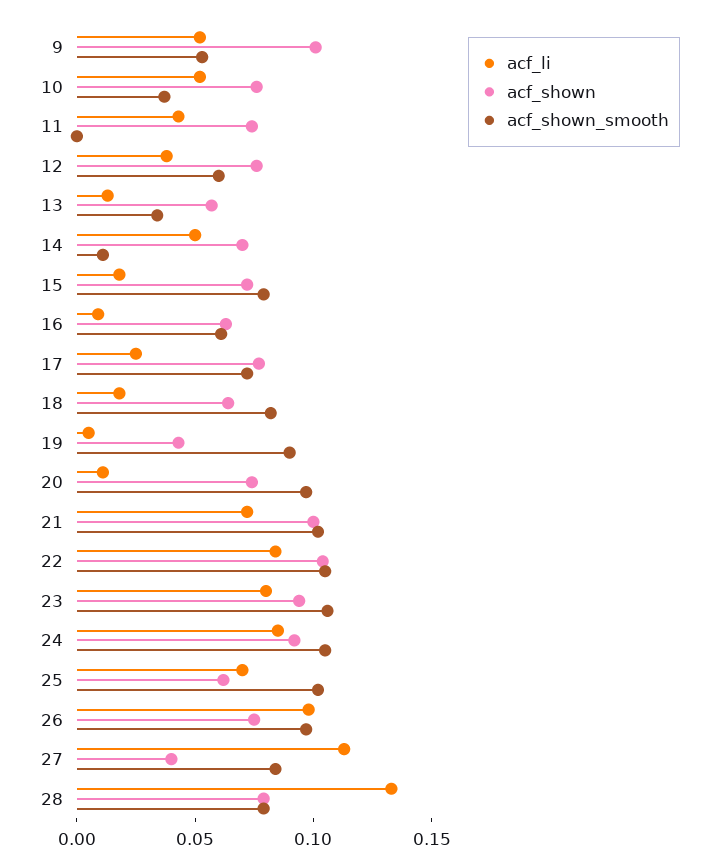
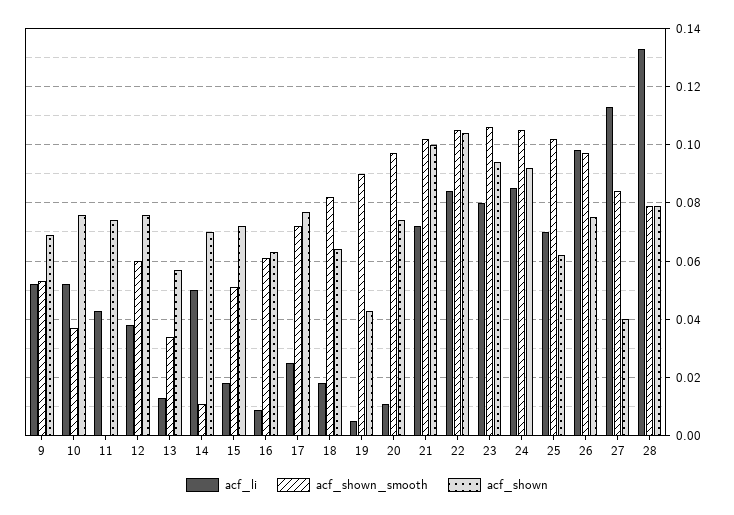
  {
    "acf_li": {
      "9": 0.05,
      "10": 0.05,
      "11": 0.045,
      "12": 0.04,
      "13": 0.015,
      "14": 0.05,
      "15": 0.02,
      "16": 0.01,
      "17": 0.025,
      "18": 0.02,
      "19": 0.005,
      "20": 0.01,
      "21": 0.07,
      "22": 0.085,
      "23": 0.08,
      "24": 0.085,
      "25": 0.07,
      "26": 0.1,
      "27": 0.115,
      "28": 0.135
    },
    "acf_shown": {
-     "9": 0.1,
+     "9": 0.07,
      "10": 0.075,
      "11": 0.075,
      "12": 0.075,
      "13": 0.055,
      "14": 0.07,
      "15": 0.07,
      "16": 0.065,
      "17": 0.075,
      "18": 0.065,
      "19": 0.045,
      "20": 0.075,
      "21": 0.1,
      "22": 0.105,
      "23": 0.095,
      "24": 0.09,
      "25": 0.06,
      "26": 0.075,
      "27": 0.04,
      "28": 0.08
    },
    "acf_shown_smooth": {
      "9": 0.055,
      "10": 0.035,
      "11": 0,
      "12": 0.06,
      "13": 0.035,
      "14": 0.01,
-     "15": 0.08,
+     "15": 0.05,
      "16": 0.06,
      "17": 0.07,
      "18": 0.08,
      "19": 0.09,
      "20": 0.095,
      "21": 0.1,
      "22": 0.105,
      "23": 0.105,
      "24": 0.105,
      "25": 0.1,
      "26": 0.095,
      "27": 0.085,
      "28": 0.08
    }
  }

